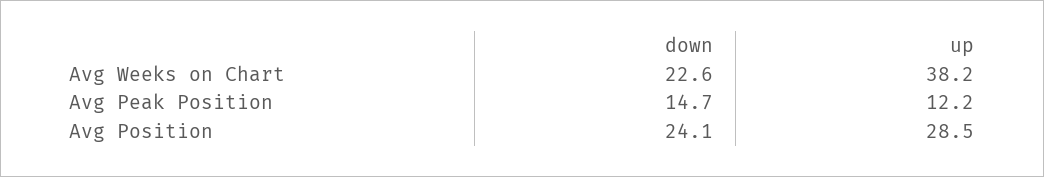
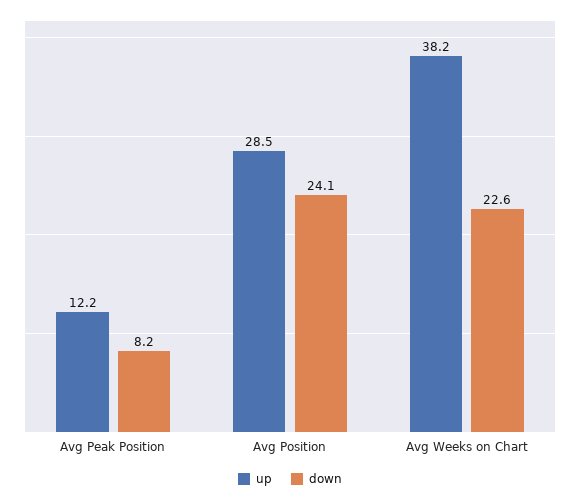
  {
    "down": {
      "Avg Weeks on Chart": 22.6,
-     "Avg Peak Position": 14.7,
+     "Avg Peak Position": 8.2,
      "Avg Position": 24.1
    },
    "up": {
      "Avg Weeks on Chart": 38.2,
      "Avg Peak Position": 12.2,
      "Avg Position": 28.5
    }
  }

